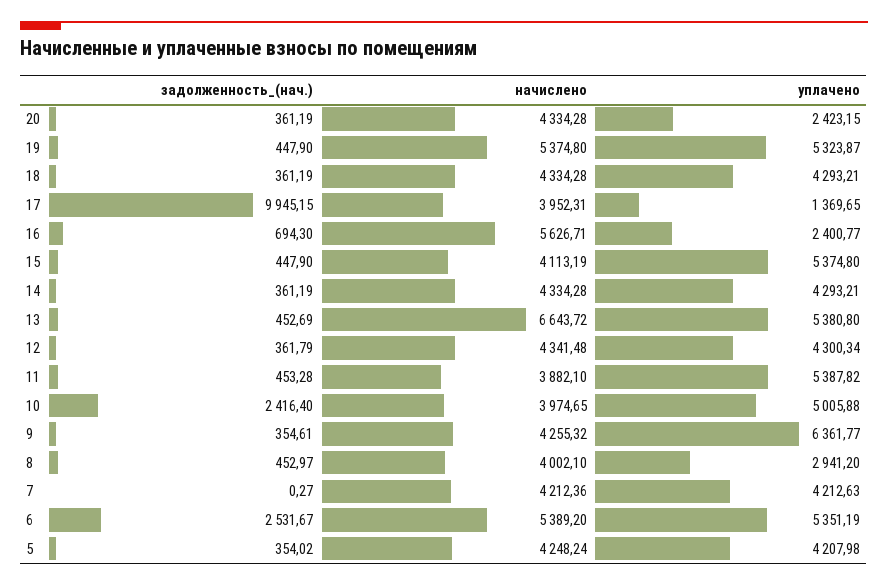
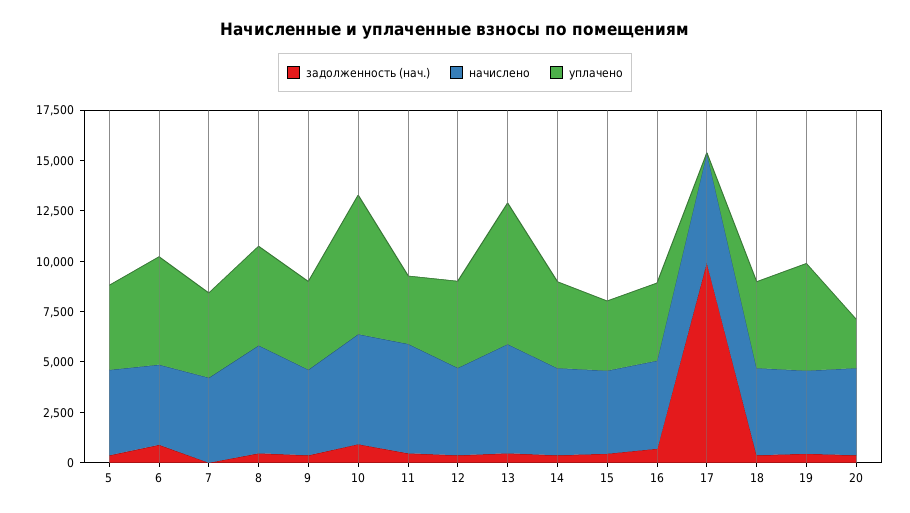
  {
    "задолженность_(нач.)": {
      "20": 361.19,
      "19": 447.9,
      "18": 361.19,
      "17": 9945.15,
      "16": 694.3,
      "15": 447.9,
      "14": 361.19,
      "13": 452.69,
      "12": 361.79,
      "11": 453.28,
-     "10": 2416.4,
+     "10": 1000,
      "9": 354.61,
      "8": 452.97,
      "7": 0.27,
-     "6": 2531.67,
+     "6": 1000,
      "5": 354.02
    },
    "начислено": {
      "20": 4334.28,
-     "19": 5374.8,
+     "19": 4000,
      "18": 4334.28,
-     "17": 3952.31,
+     "17": 5500,
-     "16": 5626.71,
+     "16": 4500,
      "15": 4113.19,
      "14": 4334.28,
-     "13": 6643.72,
+     "13": 5500,
      "12": 4341.48,
-     "11": 3882.1,
+     "11": 5500,
-     "10": 3974.65,
+     "10": 5500,
      "9": 4255.32,
-     "8": 4002.1,
+     "8": 5500,
      "7": 4212.36,
-     "6": 5389.2,
+     "6": 4000,
      "5": 4248.24
    },
    "уплачено": {
      "20": 2423.15,
      "19": 5323.87,
      "18": 4293.21,
-     "17": 1369.65,
+     "17": 0,
-     "16": 2400.77,
+     "16": 4000,
-     "15": 5374.8,
+     "15": 3500,
      "14": 4293.21,
-     "13": 5380.8,
+     "13": 7000,
      "12": 4300.34,
-     "11": 5387.82,
+     "11": 3500,
-     "10": 5005.88,
+     "10": 7000,
-     "9": 6361.77,
+     "9": 4500,
-     "8": 2941.2,
+     "8": 5000,
      "7": 4212.63,
      "6": 5351.19,
      "5": 4207.98
    }
  }

